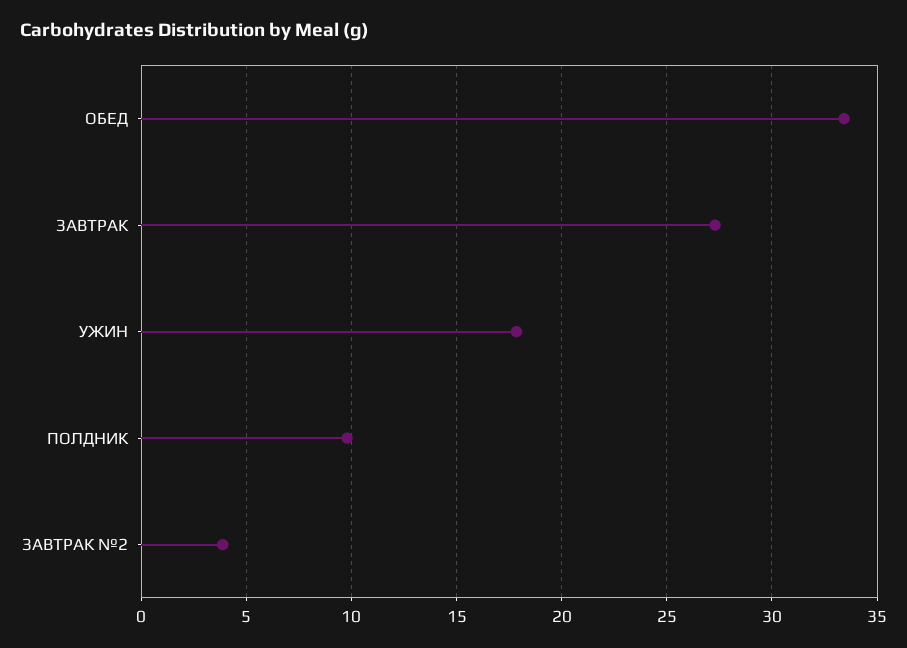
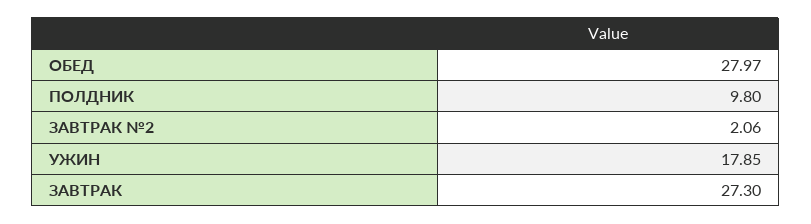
  {
-   "ОБЕД": 33.5,
+   "ОБЕД": 27.97,
    "ЗАВТРАК": 27.3,
    "УЖИН": 17.85,
    "ПОЛДНИК": 9.8,
-   "ЗАВТРАК №2": 4
+   "ЗАВТРАК №2": 2.06
  }

